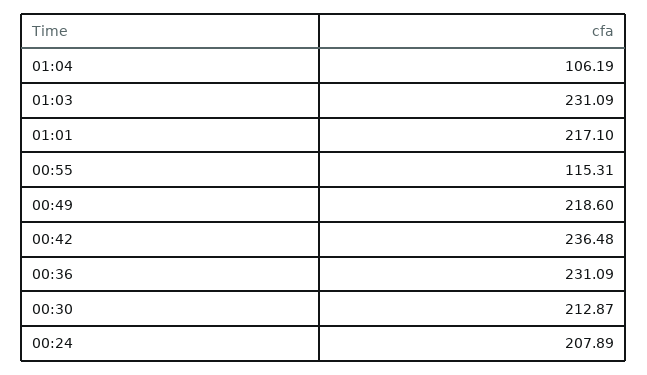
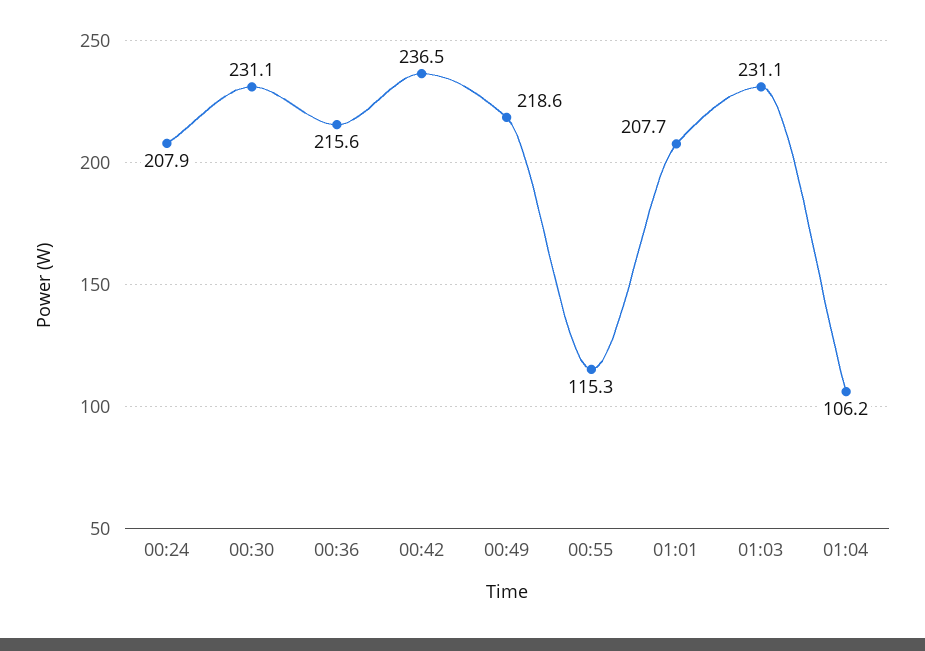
  {
    "01:04": 106.19,
    "01:03": 231.09,
-   "01:01": 217.1,
+   "01:01": 207.7,
    "00:55": 115.31,
    "00:49": 218.6,
    "00:42": 236.48,
-   "00:36": 231.09,
+   "00:36": 215.6,
-   "00:30": 212.87,
+   "00:30": 231.1,
    "00:24": 207.89
  }

